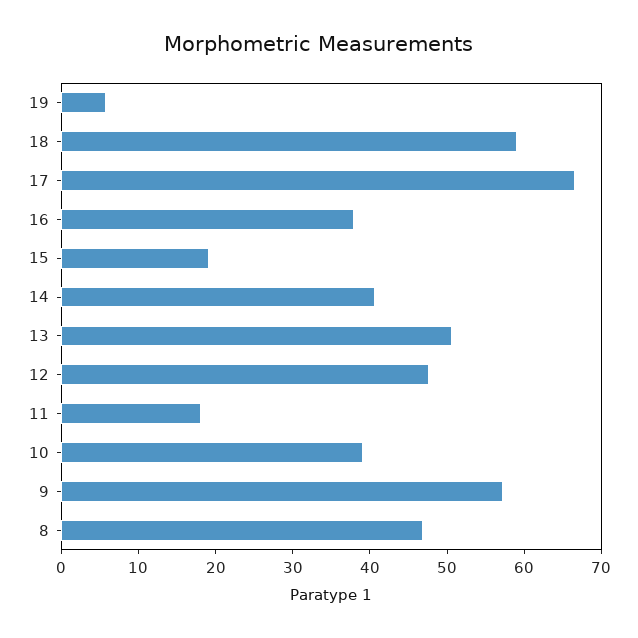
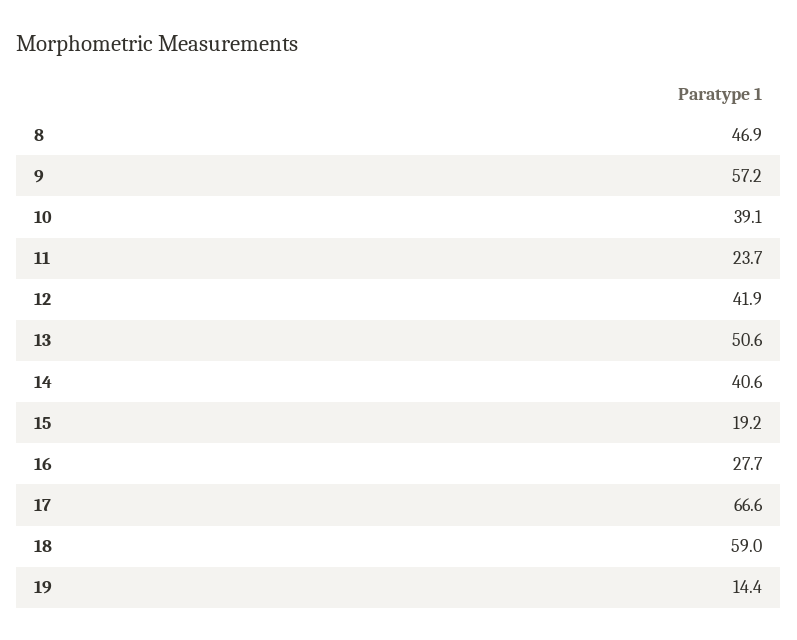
  {
-   "19": 6,
+   "19": 14.4,
    "18": 59,
    "17": 66.6,
-   "16": 38,
+   "16": 27.7,
    "15": 19.2,
    "14": 40.6,
    "13": 50.6,
-   "12": 48,
+   "12": 41.9,
-   "11": 18,
+   "11": 23.7,
    "10": 39.1,
    "9": 57.2,
    "8": 46.9
  }

